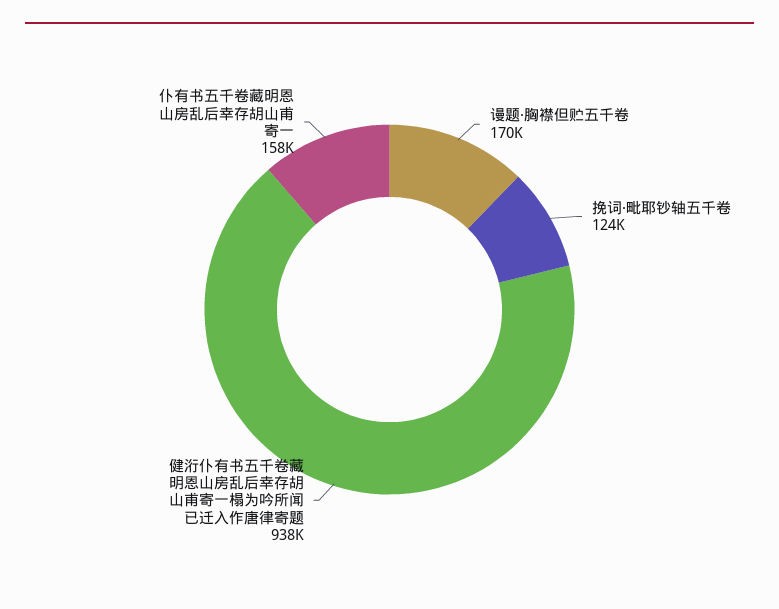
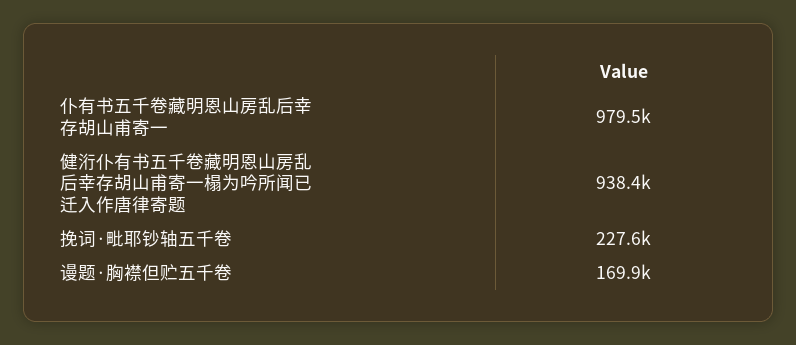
  {
    "谩题·胸襟但贮五千卷": 169900,
-   "挽词·毗耶钞轴五千卷": 124000,
+   "挽词·毗耶钞轴五千卷": 227600,
    "健洐仆有书五千卷藏明恩山房乱后幸存胡山甫寄一榻为吟所闻已迁入作唐律寄题": 938400,
-   "仆有书五千卷藏明恩山房乱后幸存胡山甫寄一": 158000
+   "仆有书五千卷藏明恩山房乱后幸存胡山甫寄一": 979500
  }

